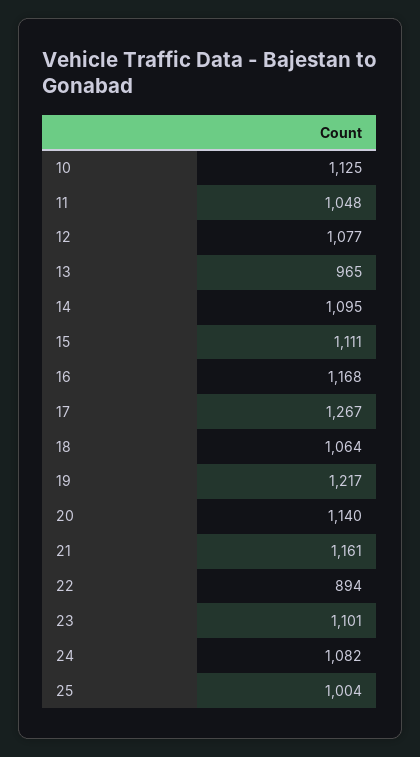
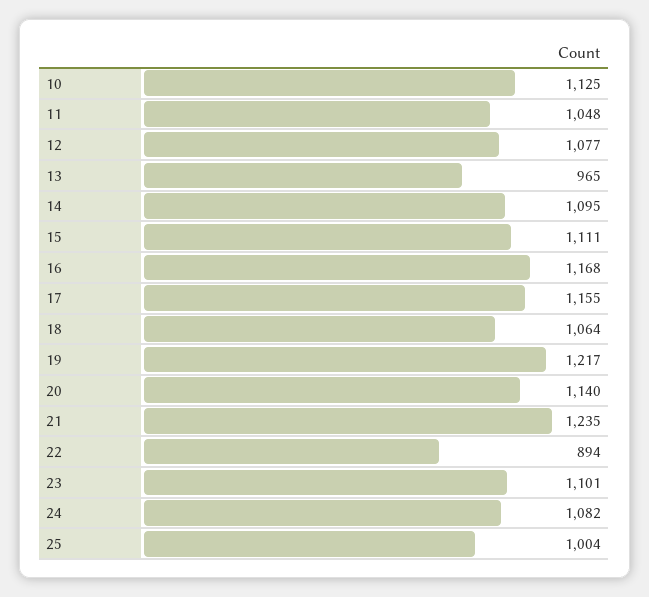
  {
    "10": 1125,
    "11": 1048,
    "12": 1077,
    "13": 965,
    "14": 1095,
    "15": 1111,
    "16": 1168,
-   "17": 1267,
+   "17": 1155,
    "18": 1064,
    "19": 1217,
    "20": 1140,
-   "21": 1161,
+   "21": 1235,
    "22": 894,
    "23": 1101,
    "24": 1082,
    "25": 1004
  }

